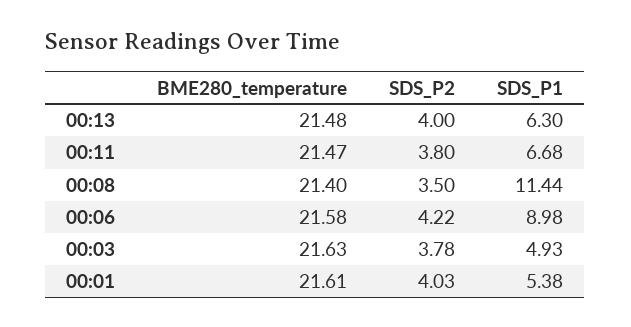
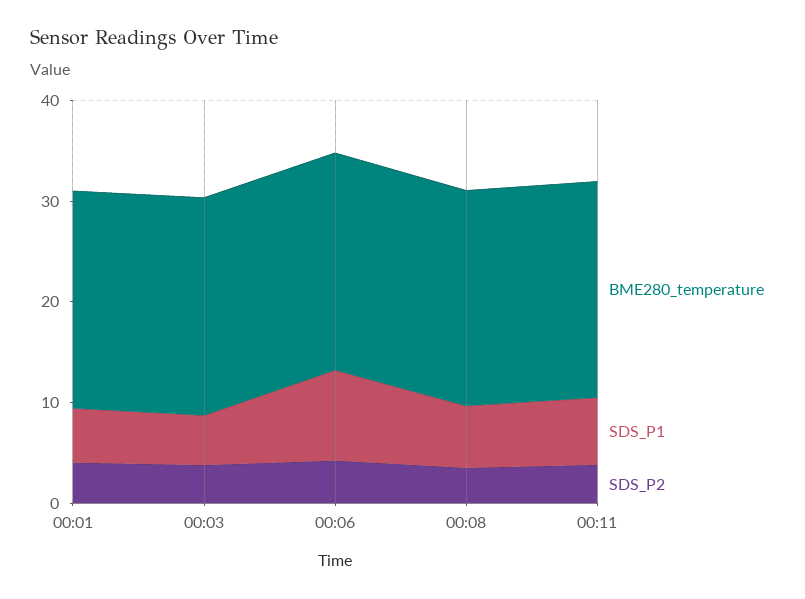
  {
    "BME280_temperature": {
-     "00:13": 21.48,
      "00:11": 21.47,
      "00:08": 21.4,
      "00:06": 21.58,
      "00:03": 21.63,
      "00:01": 21.61
    },
    "SDS_P2": {
-     "00:13": 4,
      "00:11": 3.8,
      "00:08": 3.5,
      "00:06": 4.22,
      "00:03": 3.78,
      "00:01": 4.03
    },
    "SDS_P1": {
-     "00:13": 6.3,
      "00:11": 6.68,
-     "00:08": 11.44,
+     "00:08": 6,
      "00:06": 8.98,
      "00:03": 4.93,
      "00:01": 5.38
    }
  }

